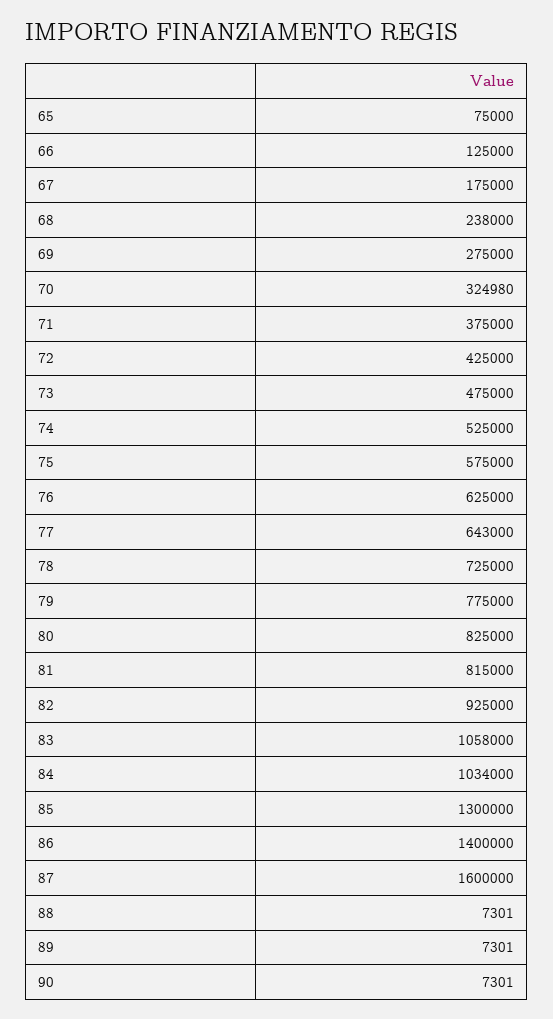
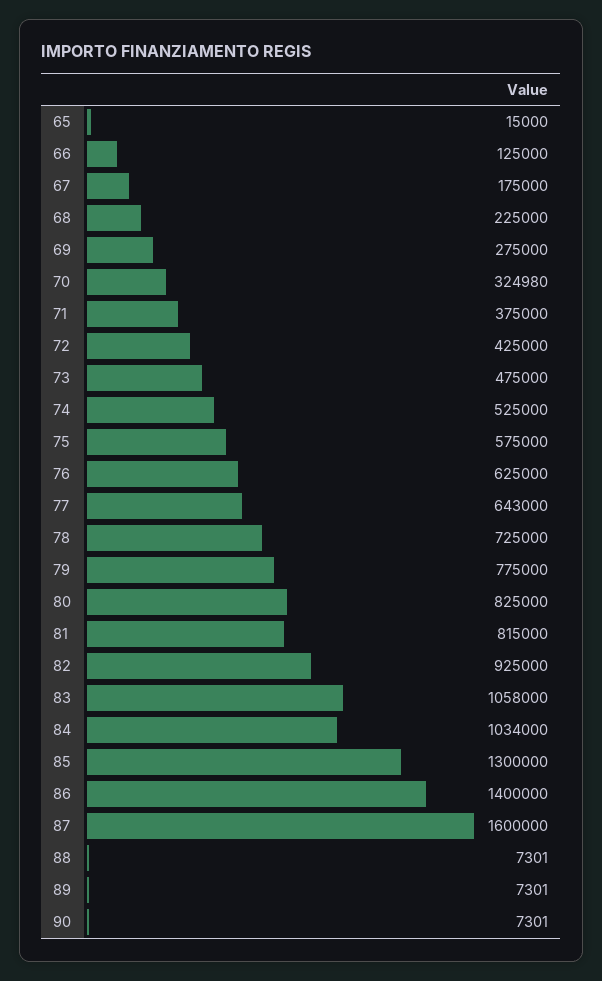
  {
-   "65": 75000,
+   "65": 15000,
    "66": 125000,
    "67": 175000,
-   "68": 238000,
+   "68": 225000,
    "69": 275000,
    "70": 324980,
    "71": 375000,
    "72": 425000,
    "73": 475000,
    "74": 525000,
    "75": 575000,
    "76": 625000,
    "77": 643000,
    "78": 725000,
    "79": 775000,
    "80": 825000,
    "81": 815000,
    "82": 925000,
    "83": 1058000,
    "84": 1034000,
    "85": 1300000,
    "86": 1400000,
    "87": 1600000,
    "88": 7301,
    "89": 7301,
    "90": 7301
  }

